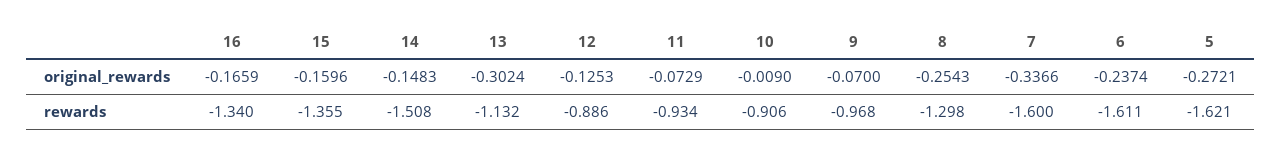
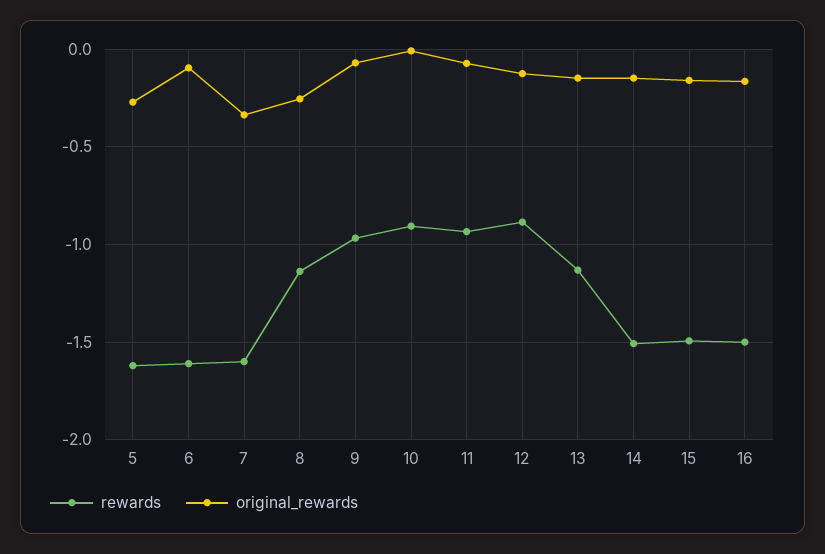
  {
    "original_rewards": {
      "16": -0.1659,
      "15": -0.1596,
      "14": -0.1483,
-     "13": -0.3024,
+     "13": -0.15,
      "12": -0.1253,
      "11": -0.0729,
      "10": -0.009,
      "9": -0.07,
      "8": -0.2543,
      "7": -0.3366,
-     "6": -0.2374,
+     "6": -0.1,
      "5": -0.2721
    },
    "rewards": {
-     "16": -1.34,
+     "16": -1.5,
-     "15": -1.355,
+     "15": -1.5,
      "14": -1.508,
      "13": -1.132,
      "12": -0.886,
      "11": -0.934,
      "10": -0.906,
      "9": -0.968,
-     "8": -1.298,
+     "8": -1.15,
      "7": -1.6,
      "6": -1.611,
      "5": -1.621
    }
  }

